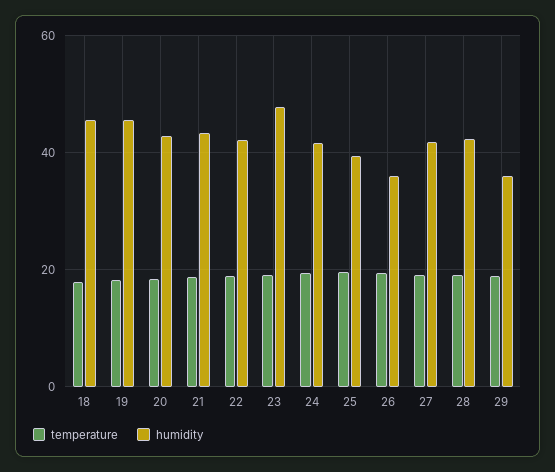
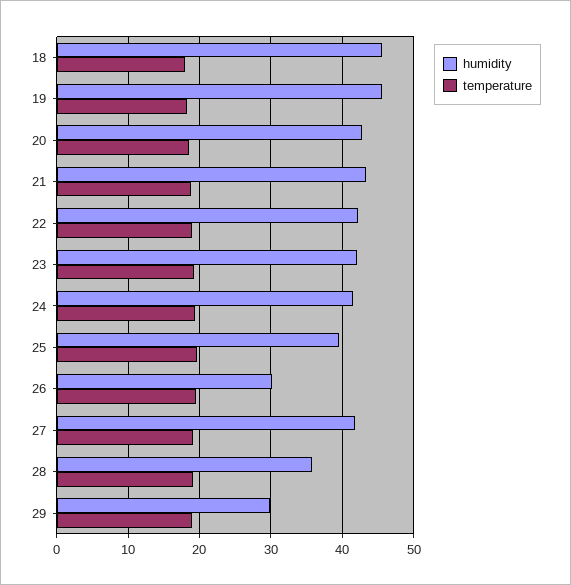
  {
    "temperature": {
      "18": 18,
      "19": 18,
      "20": 19,
      "21": 19,
      "22": 19,
      "23": 19,
      "24": 19,
      "25": 20,
      "26": 19,
      "27": 19,
      "28": 19,
      "29": 19
    },
    "humidity": {
      "18": 46,
      "19": 46,
      "20": 43,
      "21": 43,
      "22": 42,
-     "23": 48,
+     "23": 42,
      "24": 42,
      "25": 40,
-     "26": 36,
+     "26": 30,
      "27": 42,
-     "28": 42,
+     "28": 36,
-     "29": 36
+     "29": 30
    }
  }

